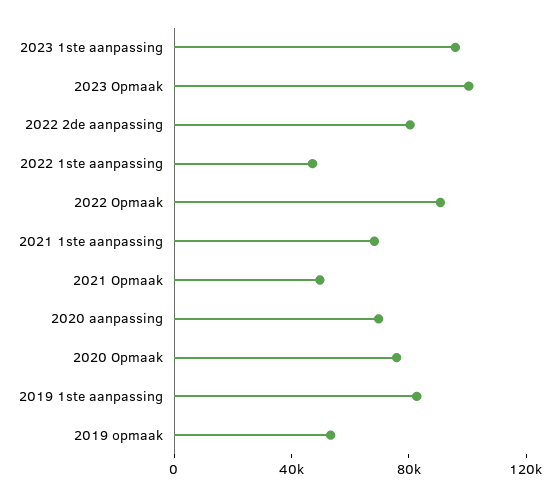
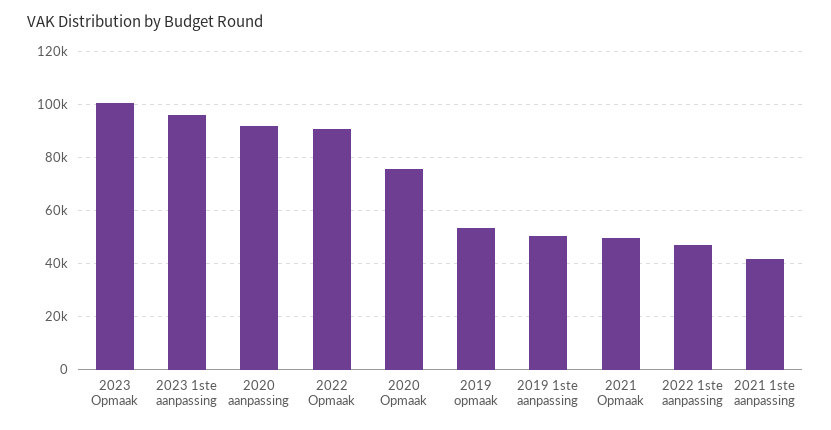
  {
    "2023 1ste aanpassing": 95000,
    "2023 Opmaak": 100000,
-   "2022 2de aanpassing": 80000,
    "2022 1ste aanpassing": 47500,
    "2022 Opmaak": 90000,
-   "2021 1ste aanpassing": 70000,
+   "2021 1ste aanpassing": 42500,
    "2021 Opmaak": 50000,
-   "2020 aanpassing": 70000,
+   "2020 aanpassing": 92500,
    "2020 Opmaak": 75000,
-   "2019 1ste aanpassing": 80000,
+   "2019 1ste aanpassing": 50000,
    "2019 opmaak": 52500
  }

